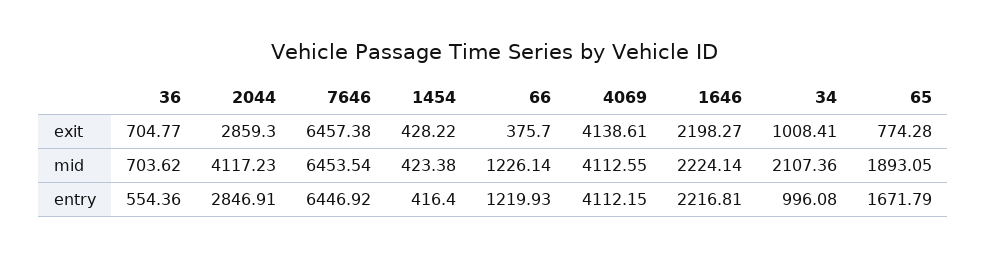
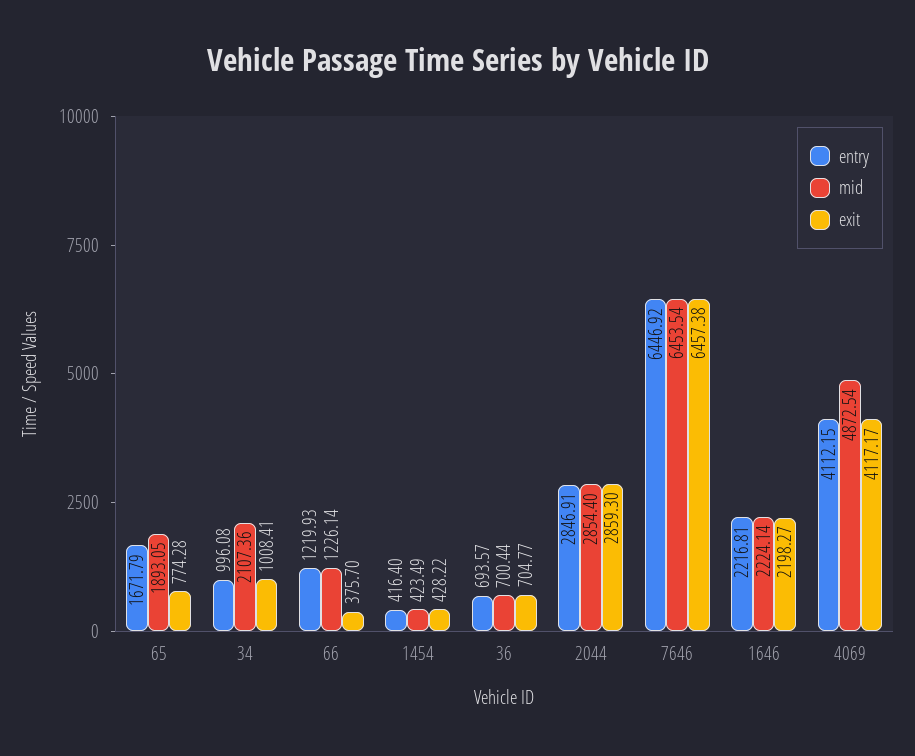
  {
    "exit": {
      "36": 704.77,
      "2044": 2859.3,
      "7646": 6457.38,
      "1454": 428.22,
      "66": 375.7,
-     "4069": 4138.61,
+     "4069": 4117.17,
      "1646": 2198.27,
      "34": 1008.41,
      "65": 774.28
    },
    "mid": {
-     "36": 703.62,
+     "36": 700.44,
-     "2044": 4117.23,
+     "2044": 2854.4,
      "7646": 6453.54,
-     "1454": 423.38,
+     "1454": 423.49,
      "66": 1226.14,
-     "4069": 4112.55,
+     "4069": 4872.54,
      "1646": 2224.14,
      "34": 2107.36,
      "65": 1893.05
    },
    "entry": {
-     "36": 554.36,
+     "36": 693.57,
      "2044": 2846.91,
      "7646": 6446.92,
      "1454": 416.4,
      "66": 1219.93,
      "4069": 4112.15,
      "1646": 2216.81,
      "34": 996.08,
      "65": 1671.79
    }
  }

